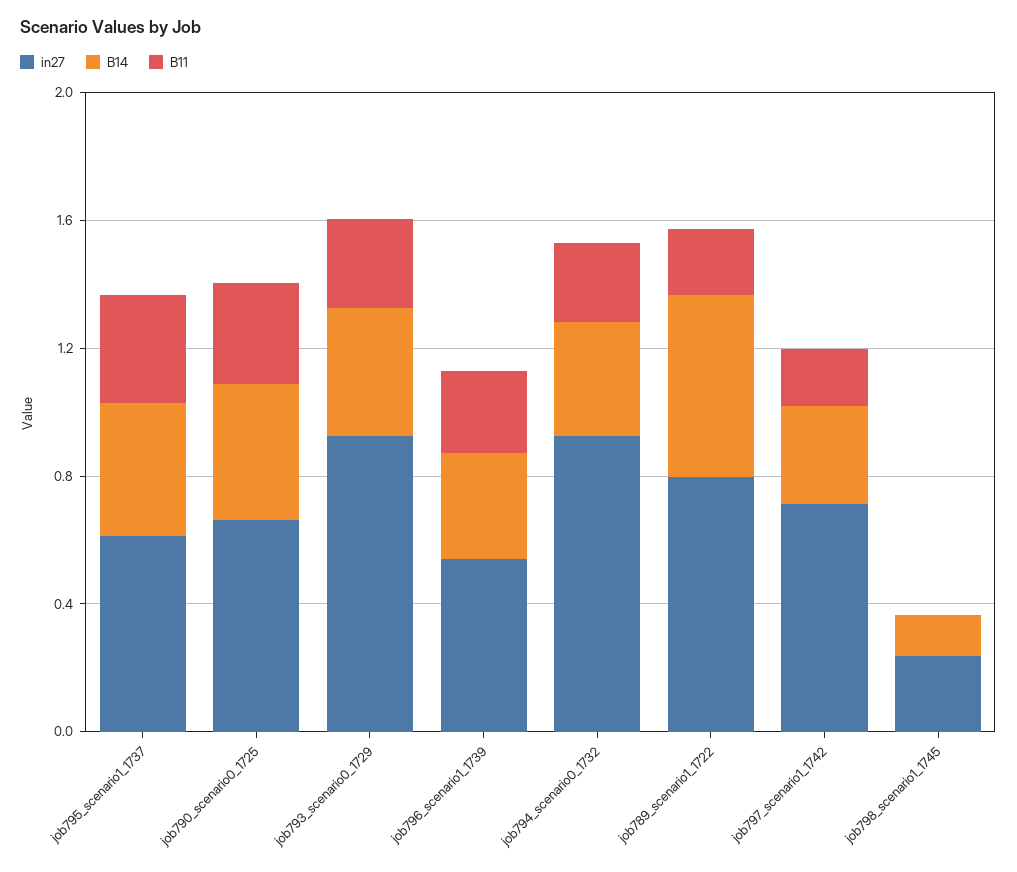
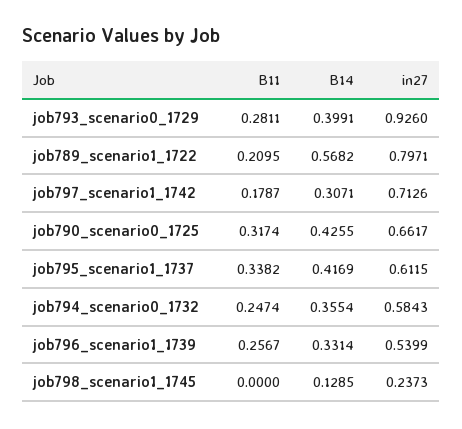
  {
    "in27": {
      "job795_scenario1_1737": 0.6115,
      "job790_scenario0_1725": 0.6617,
      "job793_scenario0_1729": 0.926,
      "job796_scenario1_1739": 0.5399,
-     "job794_scenario0_1732": 0.9,
+     "job794_scenario0_1732": 0.5843,
      "job789_scenario1_1722": 0.7971,
      "job797_scenario1_1742": 0.7126,
      "job798_scenario1_1745": 0.2373
    },
    "B14": {
      "job795_scenario1_1737": 0.4169,
      "job790_scenario0_1725": 0.4255,
      "job793_scenario0_1729": 0.3991,
      "job796_scenario1_1739": 0.3314,
      "job794_scenario0_1732": 0.3554,
      "job789_scenario1_1722": 0.5682,
      "job797_scenario1_1742": 0.3071,
      "job798_scenario1_1745": 0.1285
    },
    "B11": {
      "job795_scenario1_1737": 0.3382,
      "job790_scenario0_1725": 0.3174,
      "job793_scenario0_1729": 0.2811,
      "job796_scenario1_1739": 0.2567,
      "job794_scenario0_1732": 0.2474,
      "job789_scenario1_1722": 0.2095,
      "job797_scenario1_1742": 0.1787,
      "job798_scenario1_1745": 0
    }
  }

